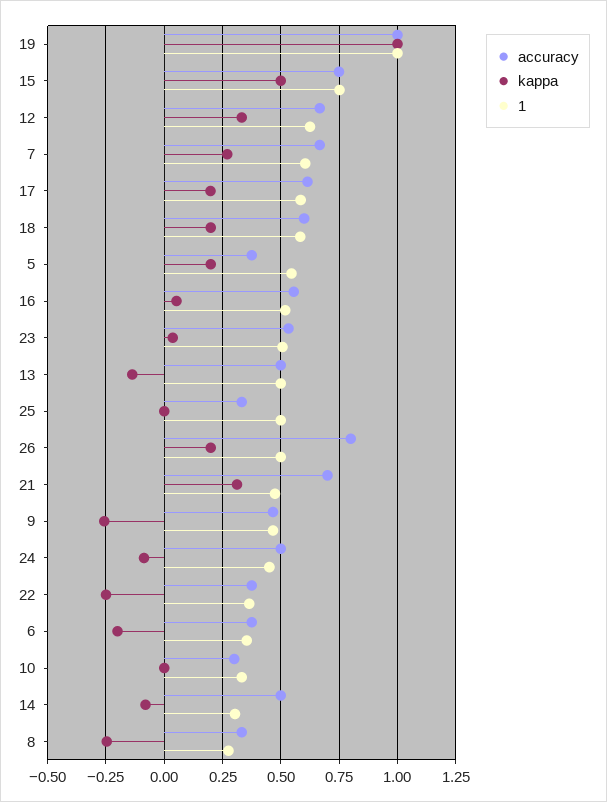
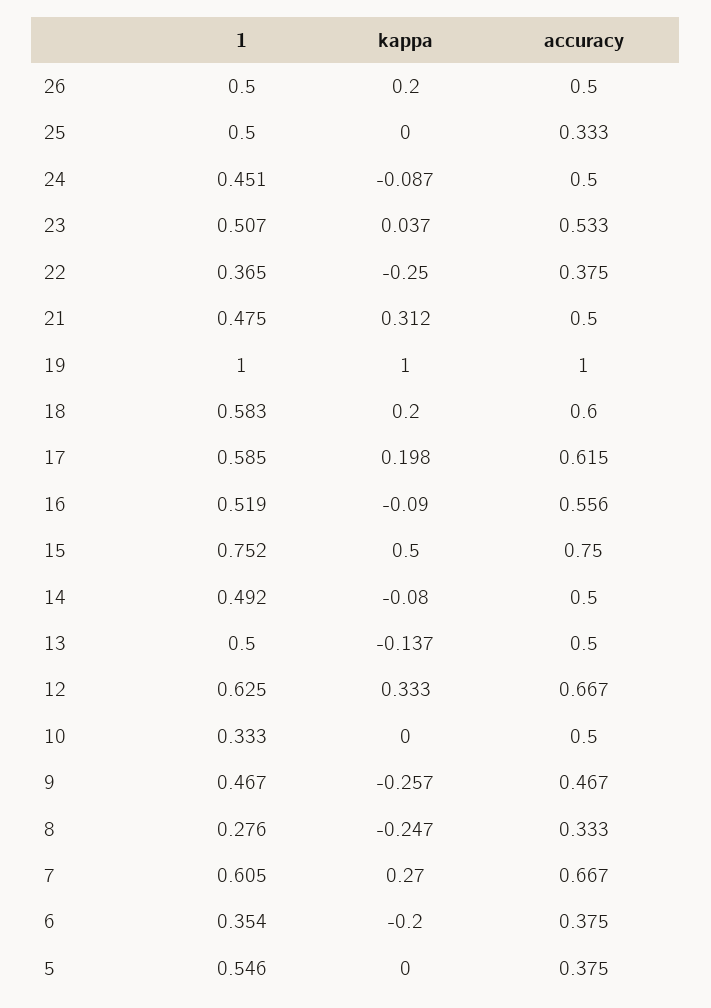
  {
    "accuracy": {
      "19": 1,
      "15": 0.75,
      "12": 0.667,
      "7": 0.667,
      "17": 0.615,
      "18": 0.6,
      "5": 0.375,
      "16": 0.556,
      "23": 0.533,
      "13": 0.5,
      "25": 0.333,
-     "26": 0.8,
+     "26": 0.5,
-     "21": 0.7,
+     "21": 0.5,
      "9": 0.467,
      "24": 0.5,
      "22": 0.375,
      "6": 0.375,
-     "10": 0.3,
+     "10": 0.5,
      "14": 0.5,
      "8": 0.333
    },
    "kappa": {
      "19": 1,
      "15": 0.5,
      "12": 0.333,
      "7": 0.27,
      "17": 0.198,
      "18": 0.2,
-     "5": 0.2,
+     "5": 0,
-     "16": 0.05,
+     "16": -0.09,
      "23": 0.037,
      "13": -0.137,
      "25": 0,
      "26": 0.2,
      "21": 0.312,
      "9": -0.257,
      "24": -0.087,
      "22": -0.25,
      "6": -0.2,
      "10": 0,
      "14": -0.08,
      "8": -0.247
    },
    "1": {
      "19": 1,
      "15": 0.752,
      "12": 0.625,
      "7": 0.605,
      "17": 0.585,
      "18": 0.583,
      "5": 0.546,
      "16": 0.519,
      "23": 0.507,
      "13": 0.5,
      "25": 0.5,
      "26": 0.5,
      "21": 0.475,
      "9": 0.467,
      "24": 0.451,
      "22": 0.365,
      "6": 0.354,
      "10": 0.333,
-     "14": 0.3,
+     "14": 0.492,
      "8": 0.276
    }
  }

